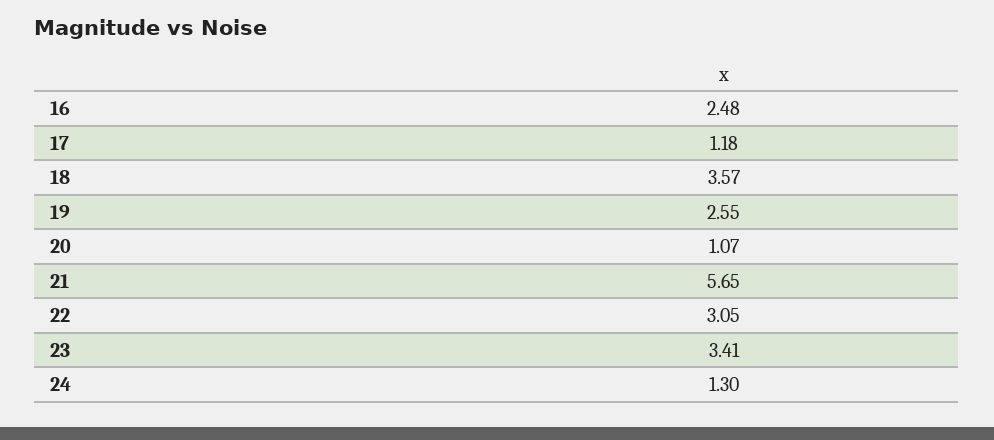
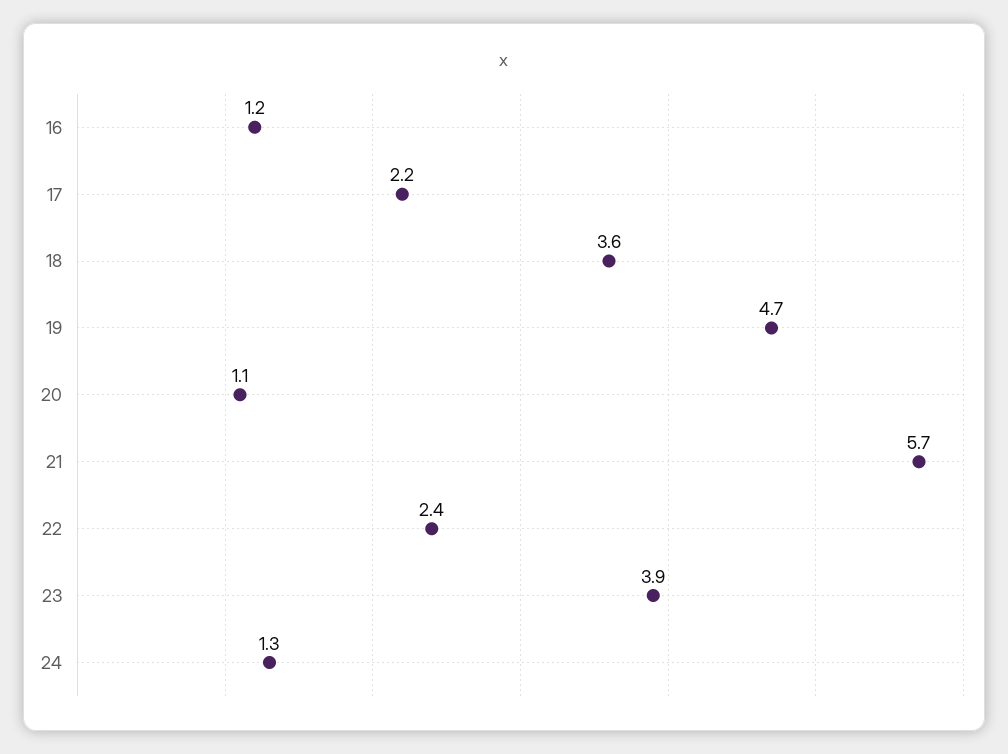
  {
-   "16": 2.48,
+   "16": 1.2,
-   "17": 1.18,
+   "17": 2.2,
    "18": 3.57,
-   "19": 2.55,
+   "19": 4.7,
    "20": 1.07,
    "21": 5.65,
-   "22": 3.05,
+   "22": 2.4,
-   "23": 3.41,
+   "23": 3.9,
    "24": 1.3
  }

